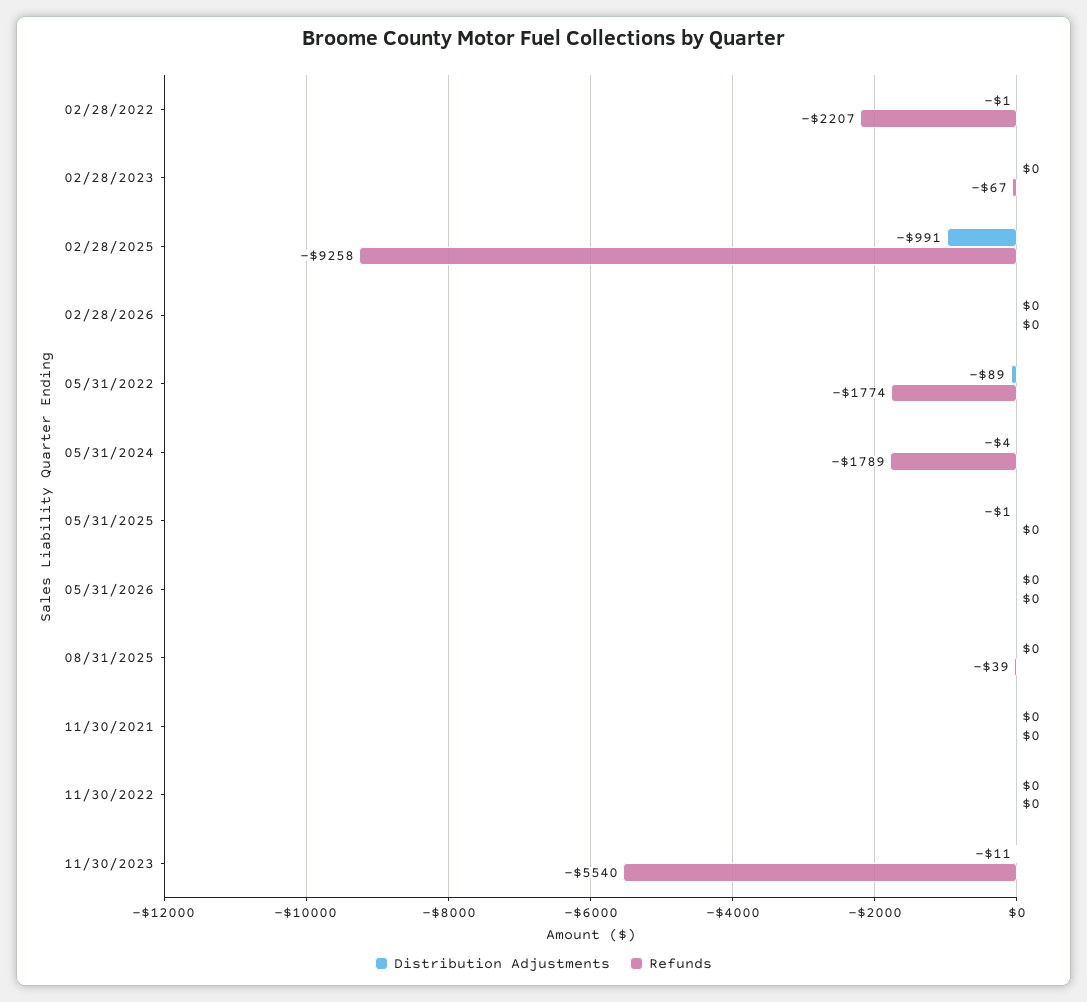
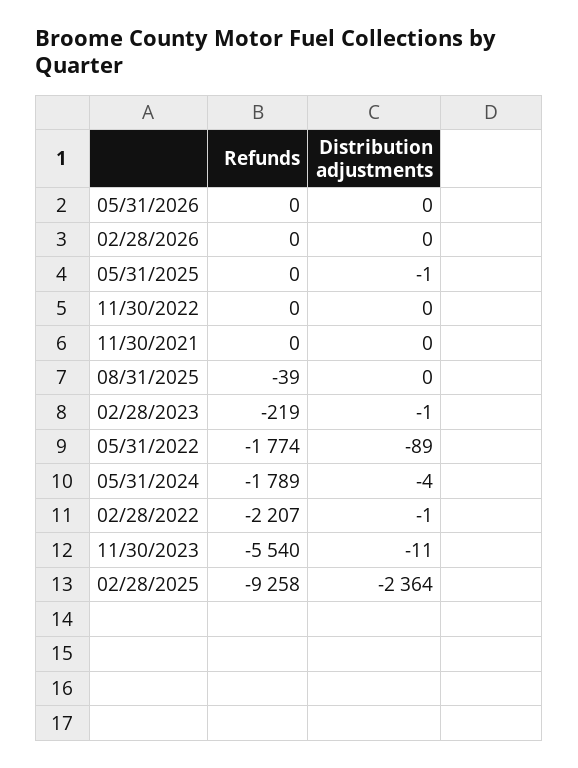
  {
    "Distribution Adjustments": {
      "02/28/2022": -1,
-     "02/28/2023": 0,
+     "02/28/2023": -1,
-     "02/28/2025": -991,
+     "02/28/2025": -2364,
      "02/28/2026": 0,
      "05/31/2022": -89,
      "05/31/2024": -4,
      "05/31/2025": -1,
      "05/31/2026": 0,
      "08/31/2025": 0,
      "11/30/2021": 0,
      "11/30/2022": 0,
      "11/30/2023": -11
    },
    "Refunds": {
      "02/28/2022": -2207,
-     "02/28/2023": -67,
+     "02/28/2023": -219,
      "02/28/2025": -9258,
      "02/28/2026": 0,
      "05/31/2022": -1774,
      "05/31/2024": -1789,
      "05/31/2025": 0,
      "05/31/2026": 0,
      "08/31/2025": -39,
      "11/30/2021": 0,
      "11/30/2022": 0,
      "11/30/2023": -5540
    }
  }

